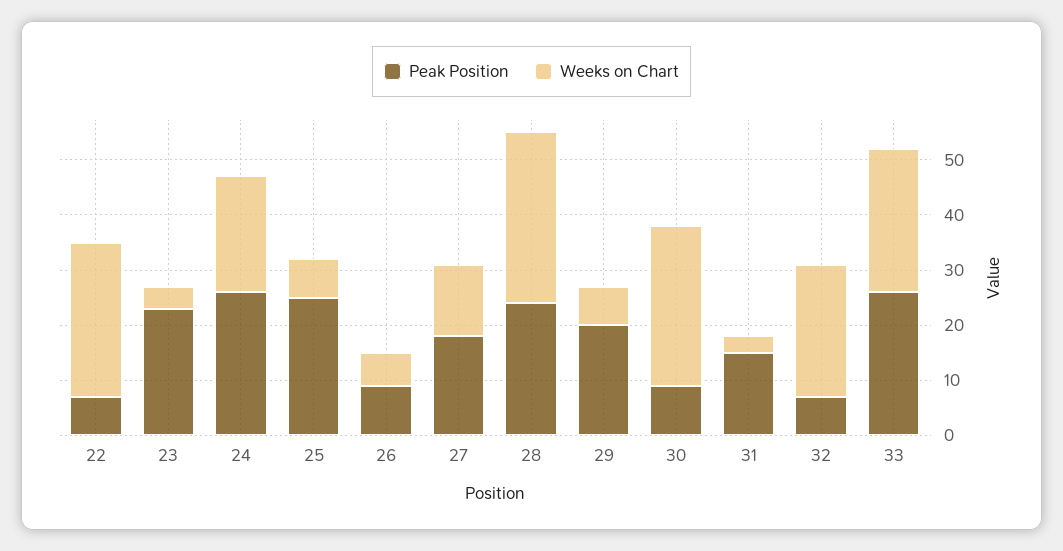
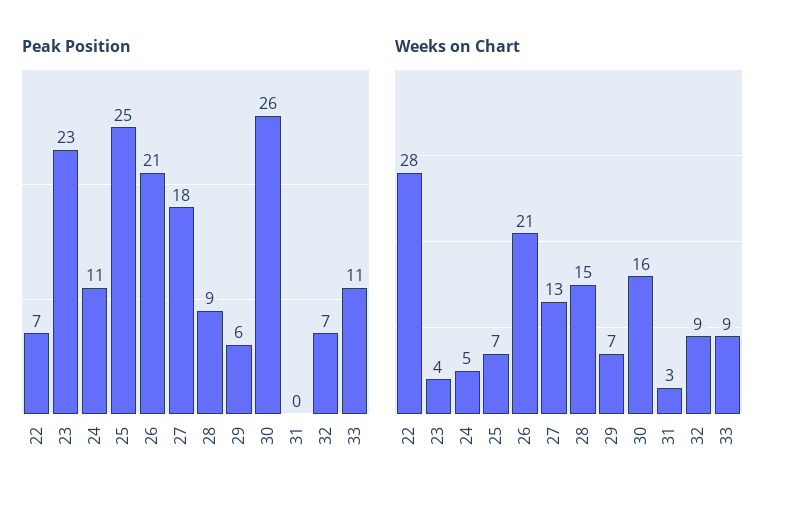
  {
    "Peak Position": {
      "22": 7,
      "23": 23,
-     "24": 25,
+     "24": 11,
      "25": 25,
-     "26": 10,
+     "26": 21,
      "27": 18,
-     "28": 25,
+     "28": 9,
-     "29": 20,
+     "29": 6,
-     "30": 10,
+     "30": 26,
-     "31": 15,
+     "31": 0,
      "32": 7,
-     "33": 25
+     "33": 11
    },
    "Weeks on Chart": {
      "22": 28,
      "23": 4,
-     "24": 20,
+     "24": 5,
      "25": 7,
-     "26": 5,
+     "26": 21,
      "27": 13,
-     "28": 30,
+     "28": 15,
      "29": 7,
-     "30": 30,
+     "30": 16,
      "31": 3,
-     "32": 25,
+     "32": 9,
-     "33": 25
+     "33": 9
    }
  }

